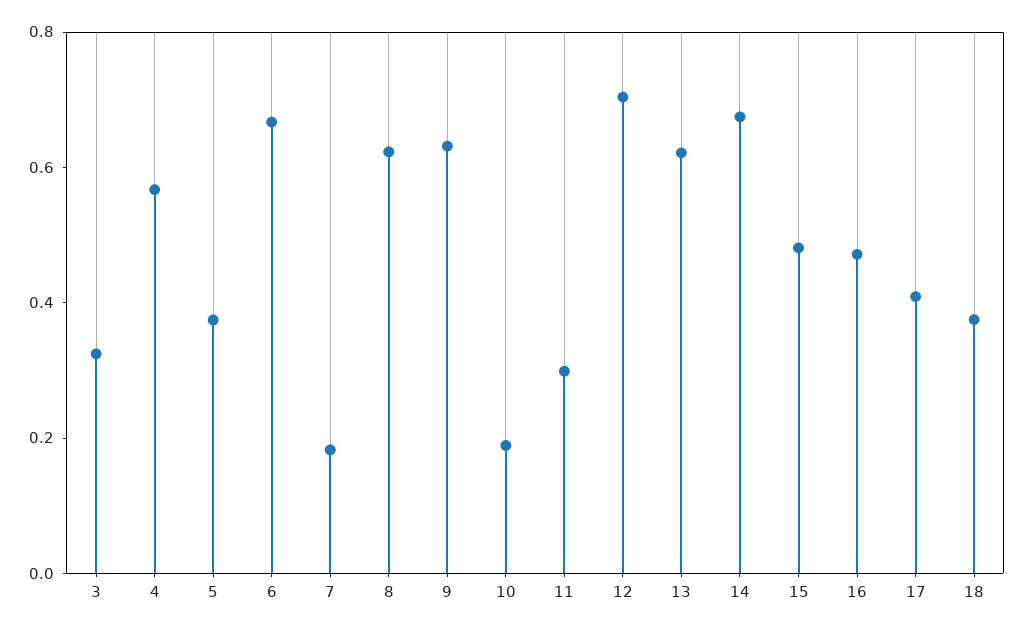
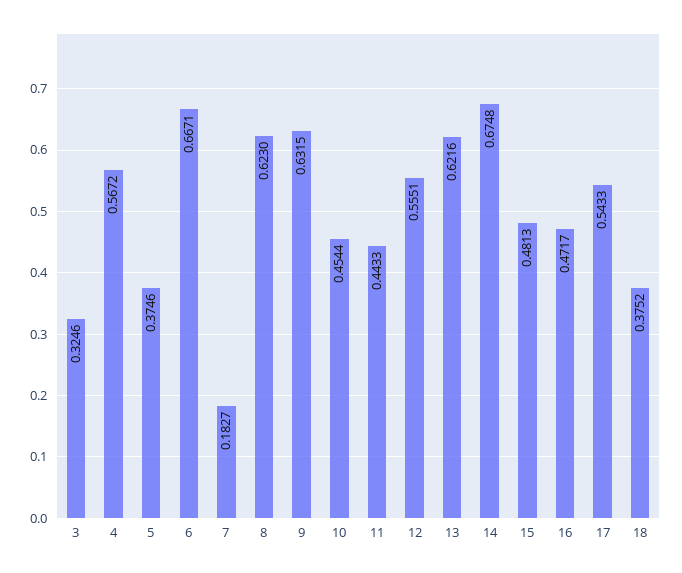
  {
    "3": 0.3246,
    "4": 0.5672,
    "5": 0.3746,
    "6": 0.6671,
    "7": 0.1827,
    "8": 0.623,
    "9": 0.6315,
-   "10": 0.2,
+   "10": 0.4544,
-   "11": 0.3,
+   "11": 0.4433,
-   "12": 0.7,
+   "12": 0.5551,
    "13": 0.6216,
    "14": 0.6748,
    "15": 0.4813,
    "16": 0.4717,
-   "17": 0.4,
+   "17": 0.5433,
    "18": 0.3752
  }

